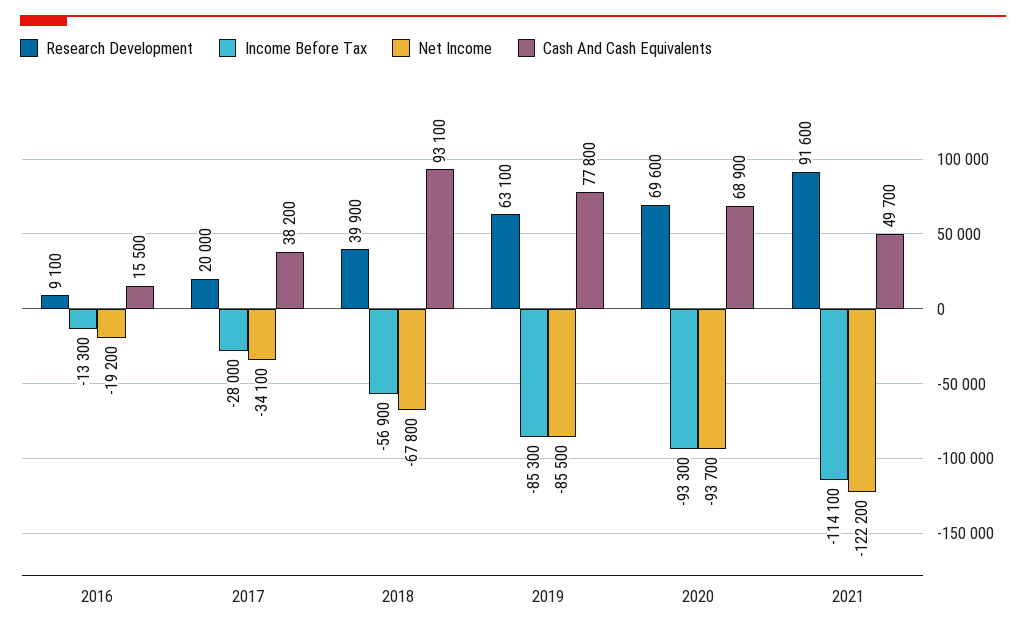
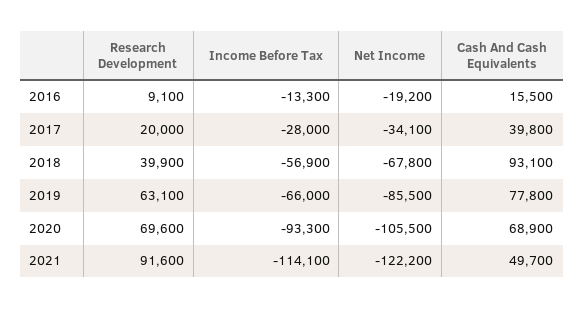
  {
    "Research Development": {
      "2016": 9100,
      "2017": 20000,
      "2018": 39900,
      "2019": 63100,
      "2020": 69600,
      "2021": 91600
    },
    "Income Before Tax": {
      "2016": -13300,
      "2017": -28000,
      "2018": -56900,
-     "2019": -85300,
+     "2019": -66000,
      "2020": -93300,
      "2021": -114100
    },
    "Net Income": {
      "2016": -19200,
      "2017": -34100,
      "2018": -67800,
      "2019": -85500,
-     "2020": -93700,
+     "2020": -105500,
      "2021": -122200
    },
    "Cash And Cash Equivalents": {
      "2016": 15500,
-     "2017": 38200,
+     "2017": 39800,
      "2018": 93100,
      "2019": 77800,
      "2020": 68900,
      "2021": 49700
    }
  }

